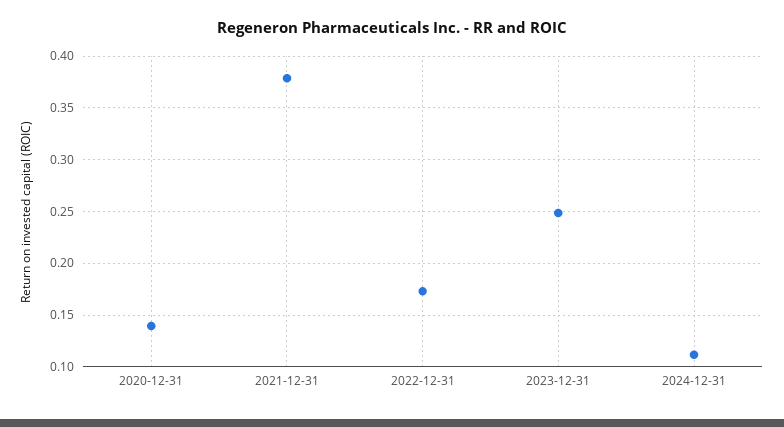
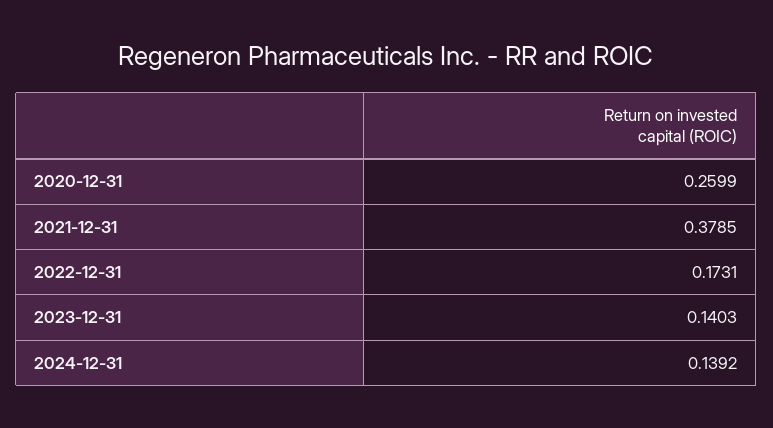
  {
-   "2020-12-31": 0.14,
+   "2020-12-31": 0.2599,
    "2021-12-31": 0.3785,
    "2022-12-31": 0.1731,
-   "2023-12-31": 0.25,
+   "2023-12-31": 0.1403,
-   "2024-12-31": 0.11
+   "2024-12-31": 0.1392
  }

